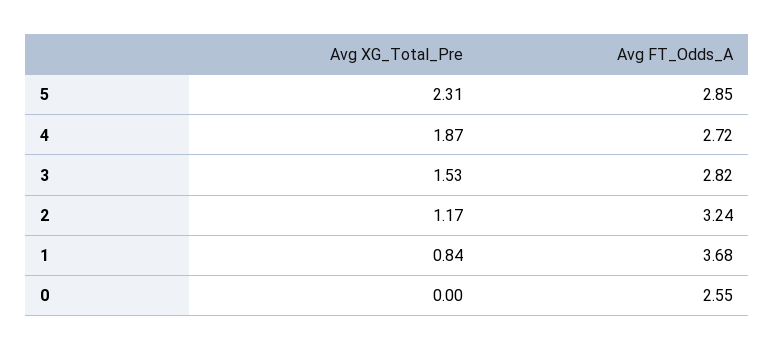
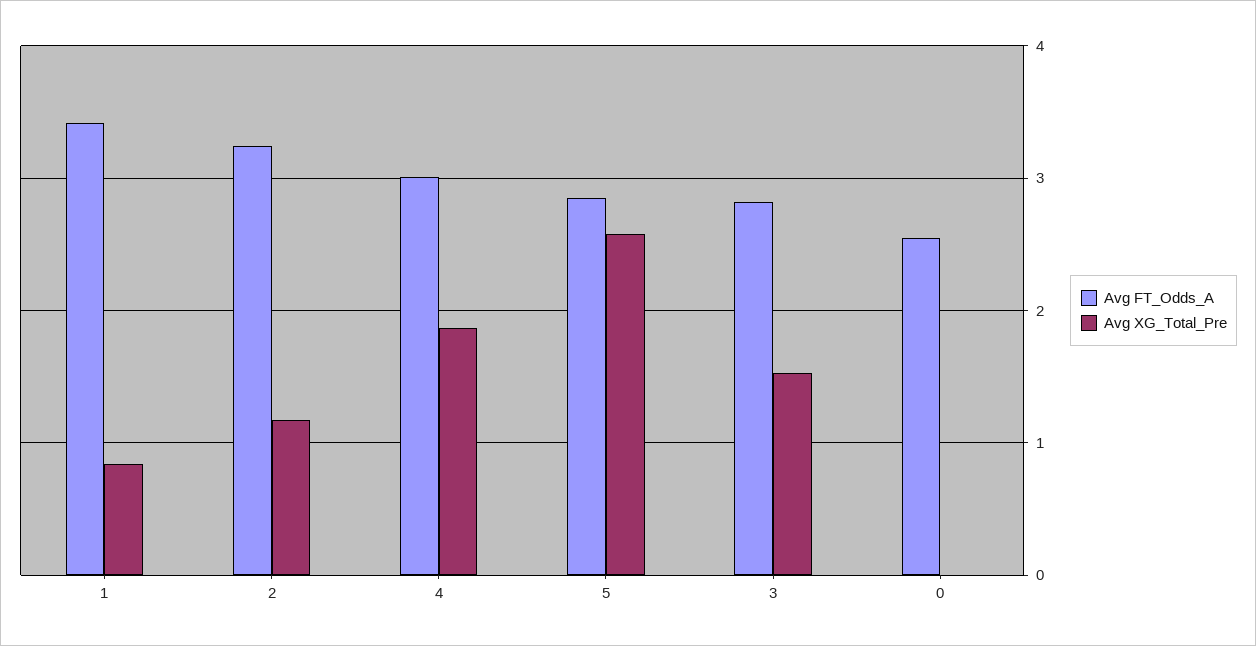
  {
    "Avg XG_Total_Pre": {
-     "5": 2.31,
+     "5": 2.6,
      "4": 1.87,
      "3": 1.53,
      "2": 1.17,
      "1": 0.84,
      "0": 0
    },
    "Avg FT_Odds_A": {
      "5": 2.85,
-     "4": 2.72,
+     "4": 3,
      "3": 2.82,
      "2": 3.24,
-     "1": 3.68,
+     "1": 3.4,
      "0": 2.55
    }
  }

